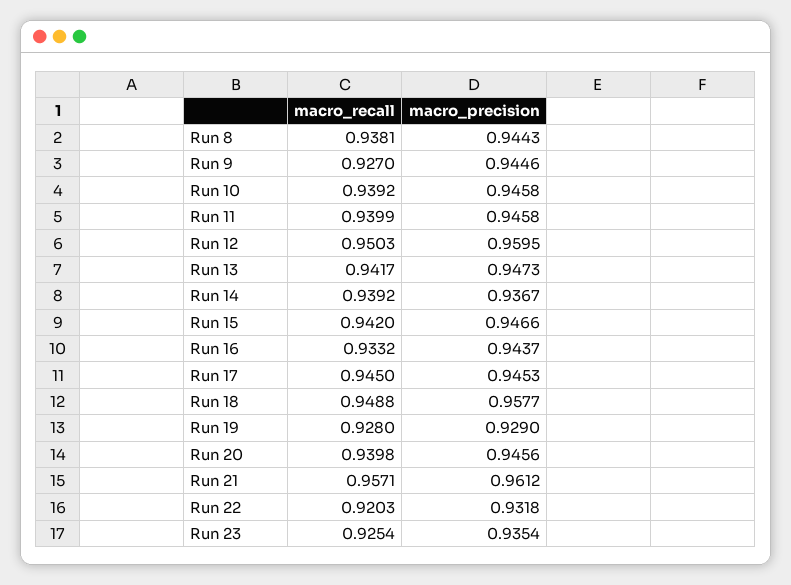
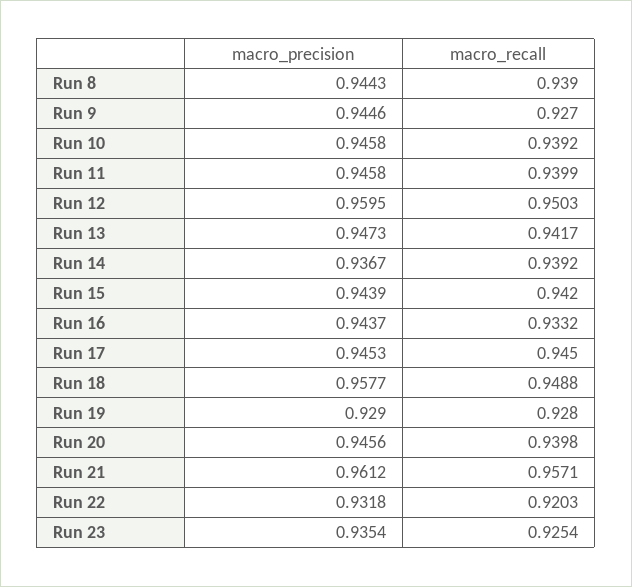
  {
    "macro_recall": {
-     "Run 8": 0.9381,
+     "Run 8": 0.939,
      "Run 9": 0.927,
      "Run 10": 0.9392,
      "Run 11": 0.9399,
      "Run 12": 0.9503,
      "Run 13": 0.9417,
      "Run 14": 0.9392,
      "Run 15": 0.942,
      "Run 16": 0.9332,
      "Run 17": 0.945,
      "Run 18": 0.9488,
      "Run 19": 0.928,
      "Run 20": 0.9398,
      "Run 21": 0.9571,
      "Run 22": 0.9203,
      "Run 23": 0.9254
    },
    "macro_precision": {
      "Run 8": 0.9443,
      "Run 9": 0.9446,
      "Run 10": 0.9458,
      "Run 11": 0.9458,
      "Run 12": 0.9595,
      "Run 13": 0.9473,
      "Run 14": 0.9367,
-     "Run 15": 0.9466,
+     "Run 15": 0.9439,
      "Run 16": 0.9437,
      "Run 17": 0.9453,
      "Run 18": 0.9577,
      "Run 19": 0.929,
      "Run 20": 0.9456,
      "Run 21": 0.9612,
      "Run 22": 0.9318,
      "Run 23": 0.9354
    }
  }

